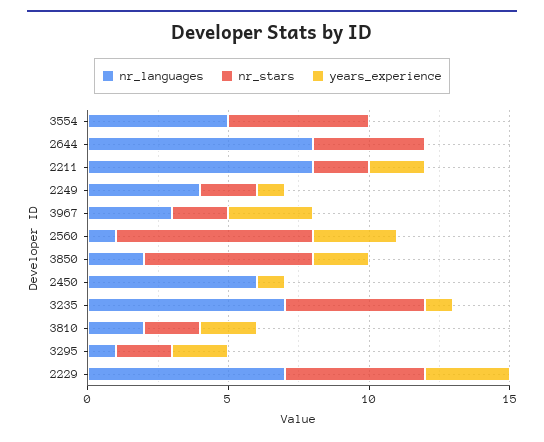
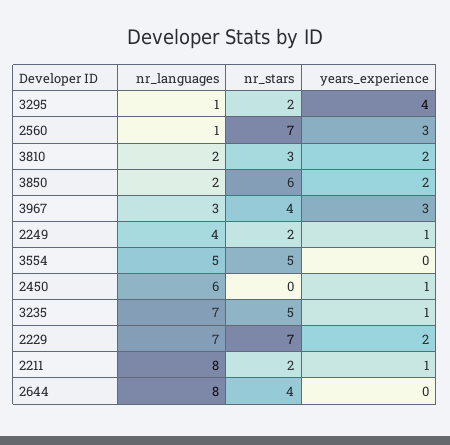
  {
    "nr_languages": {
      "3554": 5,
      "2644": 8,
      "2211": 8,
      "2249": 4,
      "3967": 3,
      "2560": 1,
      "3850": 2,
      "2450": 6,
      "3235": 7,
      "3810": 2,
      "3295": 1,
      "2229": 7
    },
    "nr_stars": {
      "3554": 5,
      "2644": 4,
      "2211": 2,
      "2249": 2,
-     "3967": 2,
+     "3967": 4,
      "2560": 7,
      "3850": 6,
      "2450": 0,
      "3235": 5,
-     "3810": 2,
+     "3810": 3,
      "3295": 2,
-     "2229": 5
+     "2229": 7
    },
    "years_experience": {
      "3554": 0,
      "2644": 0,
-     "2211": 2,
+     "2211": 1,
      "2249": 1,
      "3967": 3,
      "2560": 3,
      "3850": 2,
      "2450": 1,
      "3235": 1,
      "3810": 2,
-     "3295": 2,
+     "3295": 4,
-     "2229": 3
+     "2229": 2
    }
  }

